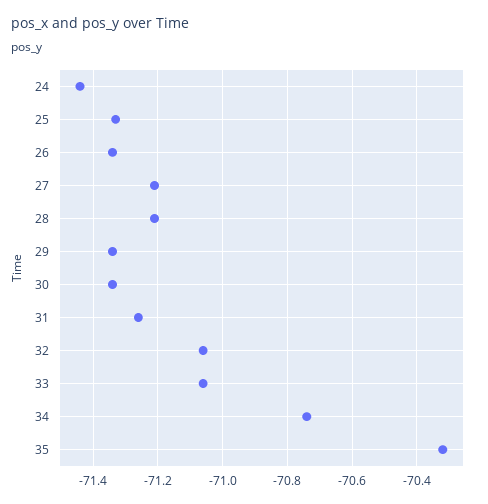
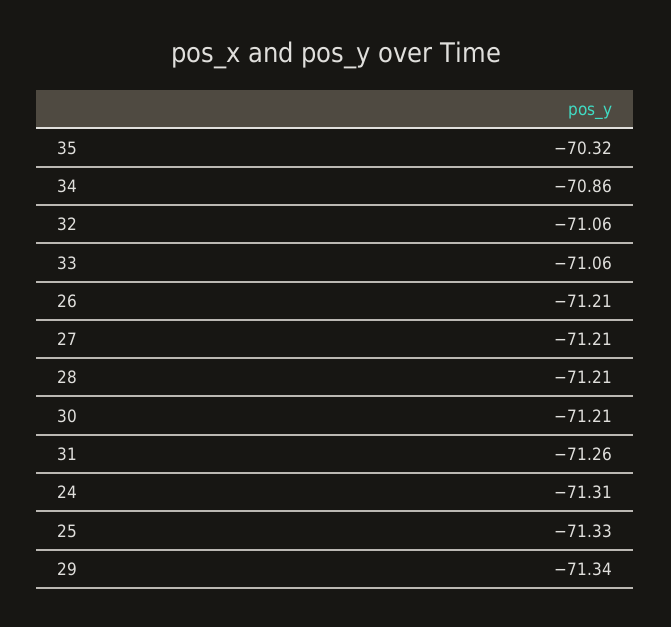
  {
-   "24": -71.45,
+   "24": -71.31,
    "25": -71.33,
-   "26": -71.35,
+   "26": -71.21,
    "27": -71.21,
    "28": -71.21,
    "29": -71.34,
-   "30": -71.35,
+   "30": -71.21,
    "31": -71.26,
    "32": -71.06,
    "33": -71.06,
-   "34": -70.75,
+   "34": -70.86,
    "35": -70.32
  }

